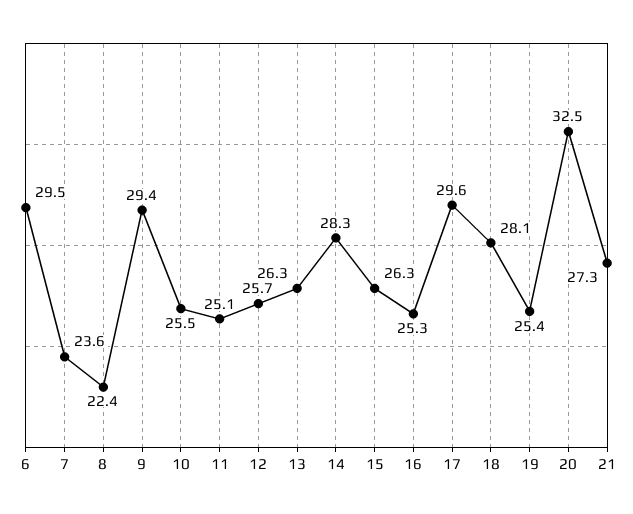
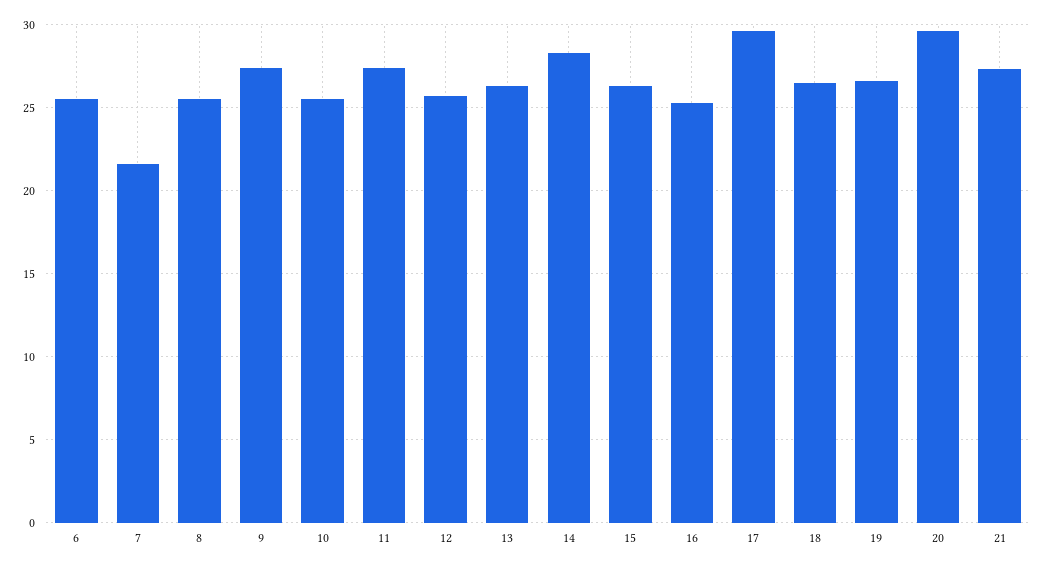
  {
-   "6": 29.5,
+   "6": 25.5,
-   "7": 23.6,
+   "7": 21.5,
-   "8": 22.4,
+   "8": 25.5,
-   "9": 29.4,
+   "9": 27.5,
    "10": 25.5,
-   "11": 25.1,
+   "11": 27.5,
    "12": 25.7,
    "13": 26.3,
    "14": 28.3,
    "15": 26.3,
    "16": 25.3,
    "17": 29.6,
-   "18": 28.1,
+   "18": 26.5,
-   "19": 25.4,
+   "19": 26.5,
-   "20": 32.5,
+   "20": 29.5,
    "21": 27.3
  }

